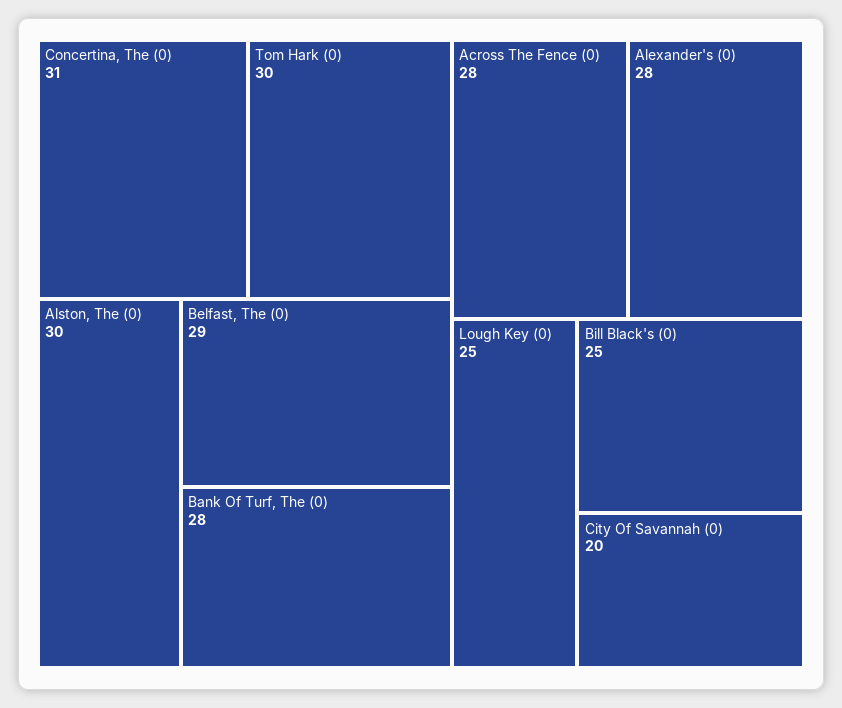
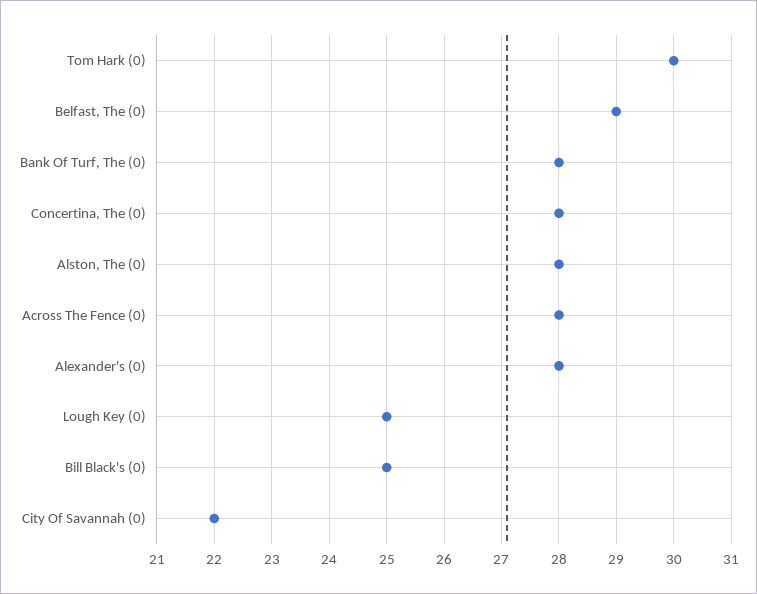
  {
-   "Concertina, The (0)": 31,
+   "Concertina, The (0)": 28,
    "Tom Hark (0)": 30,
-   "Alston, The (0)": 30,
+   "Alston, The (0)": 28,
    "Belfast, The (0)": 29,
    "Bank Of Turf, The (0)": 28,
    "Across The Fence (0)": 28,
    "Alexander's (0)": 28,
    "Lough Key (0)": 25,
    "Bill Black's (0)": 25,
-   "City Of Savannah (0)": 20
+   "City Of Savannah (0)": 22
  }

